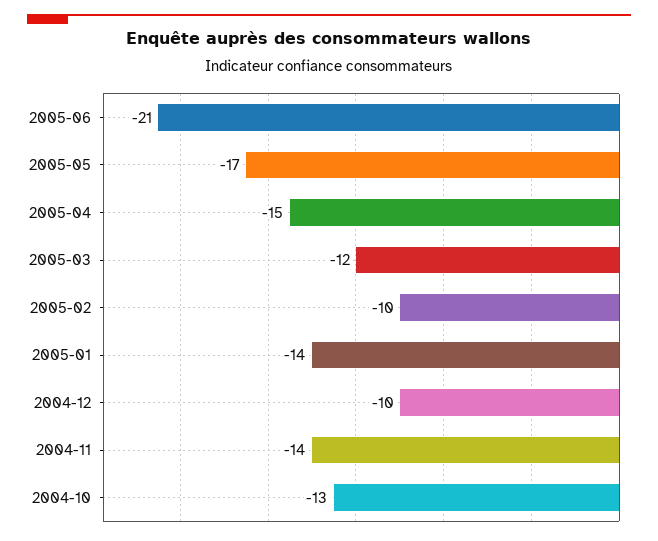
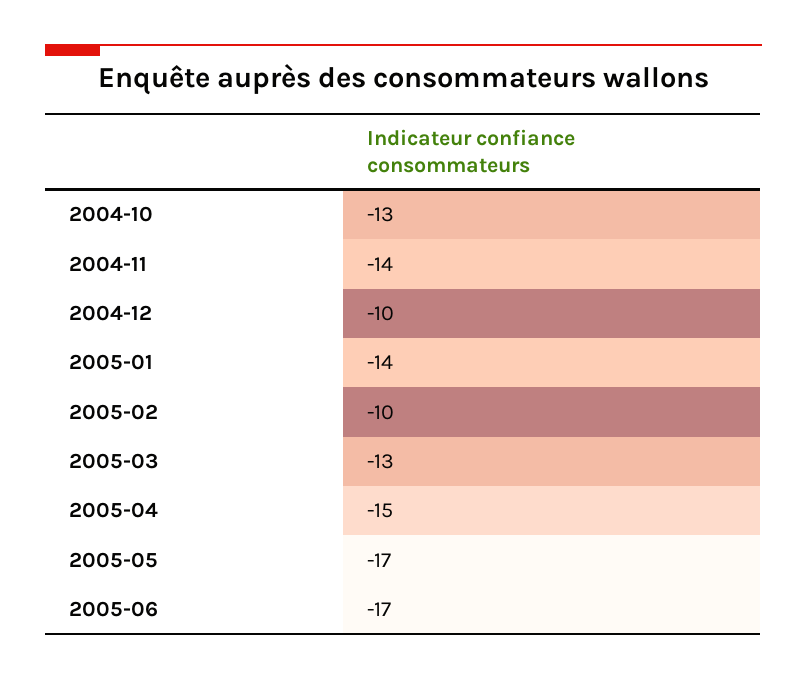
  {
-   "2005-06": -21,
+   "2005-06": -17,
    "2005-05": -17,
    "2005-04": -15,
-   "2005-03": -12,
+   "2005-03": -13,
    "2005-02": -10,
    "2005-01": -14,
    "2004-12": -10,
    "2004-11": -14,
    "2004-10": -13
  }

